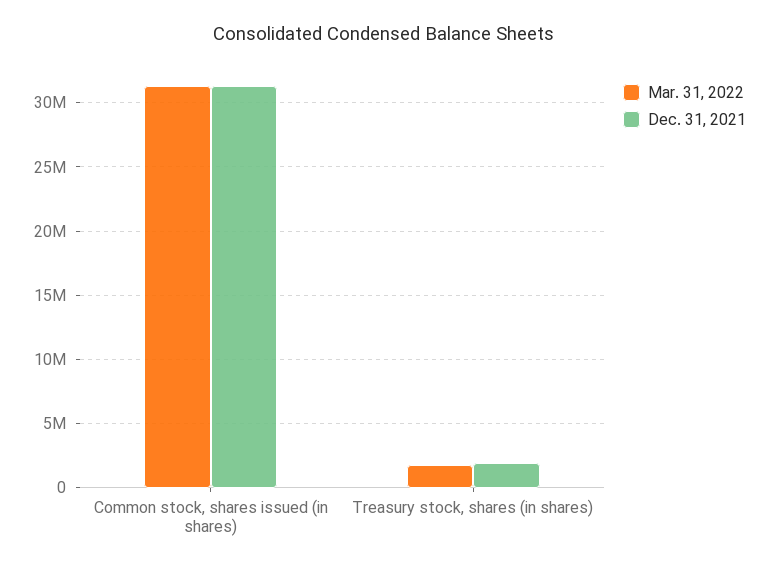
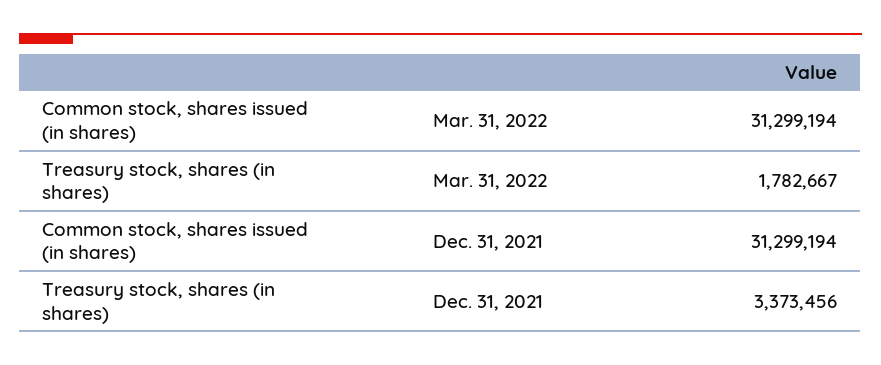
  {
    "Mar. 31, 2022": {
      "Common stock, shares issued (in shares)": 31299194,
      "Treasury stock, shares (in shares)": 1782667
    },
    "Dec. 31, 2021": {
      "Common stock, shares issued (in shares)": 31299194,
-     "Treasury stock, shares (in shares)": 2000000
+     "Treasury stock, shares (in shares)": 3373456
    }
  }

